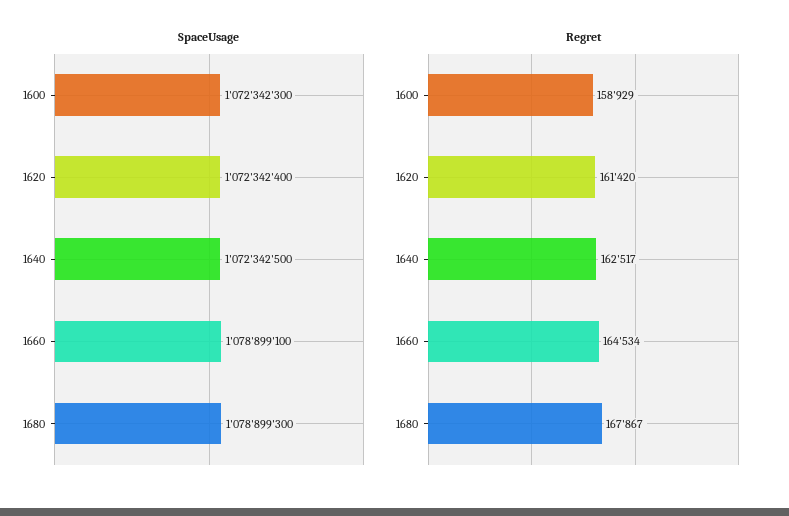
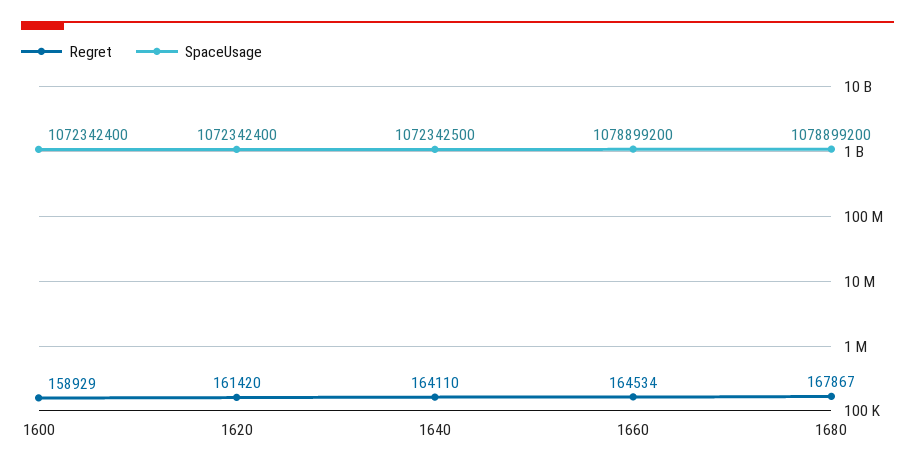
  {
    "SpaceUsage": {
-     "1600": 1072342300,
+     "1600": 1072342400,
      "1620": 1072342400,
      "1640": 1072342500,
-     "1660": 1078899100,
+     "1660": 1078899200,
-     "1680": 1078899300
+     "1680": 1078899200
    },
    "Regret": {
      "1600": 158929,
      "1620": 161420,
-     "1640": 162517,
+     "1640": 164110,
      "1660": 164534,
      "1680": 167867
    }
  }

